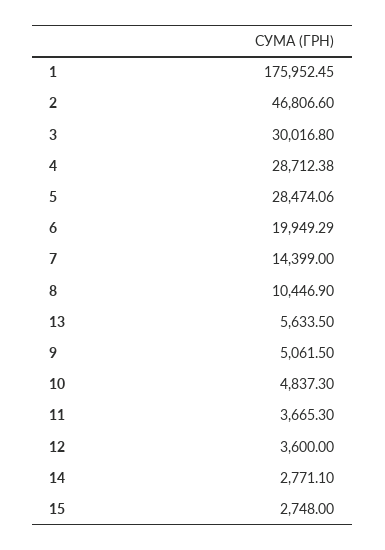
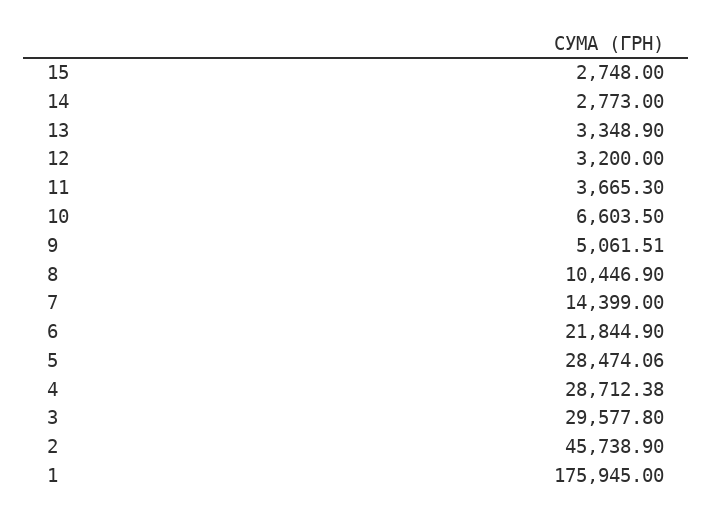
  {
-   "1": 175952.45,
+   "1": 175945,
-   "2": 46806.6,
+   "2": 45738.9,
-   "3": 30016.8,
+   "3": 29577.8,
    "4": 28712.38,
    "5": 28474.06,
-   "6": 19949.29,
+   "6": 21844.9,
    "7": 14399,
    "8": 10446.9,
-   "13": 5633.5,
+   "13": 3348.9,
-   "9": 5061.5,
+   "9": 5061.51,
-   "10": 4837.3,
+   "10": 6603.5,
    "11": 3665.3,
-   "12": 3600,
+   "12": 3200,
-   "14": 2771.1,
+   "14": 2773,
    "15": 2748
  }

